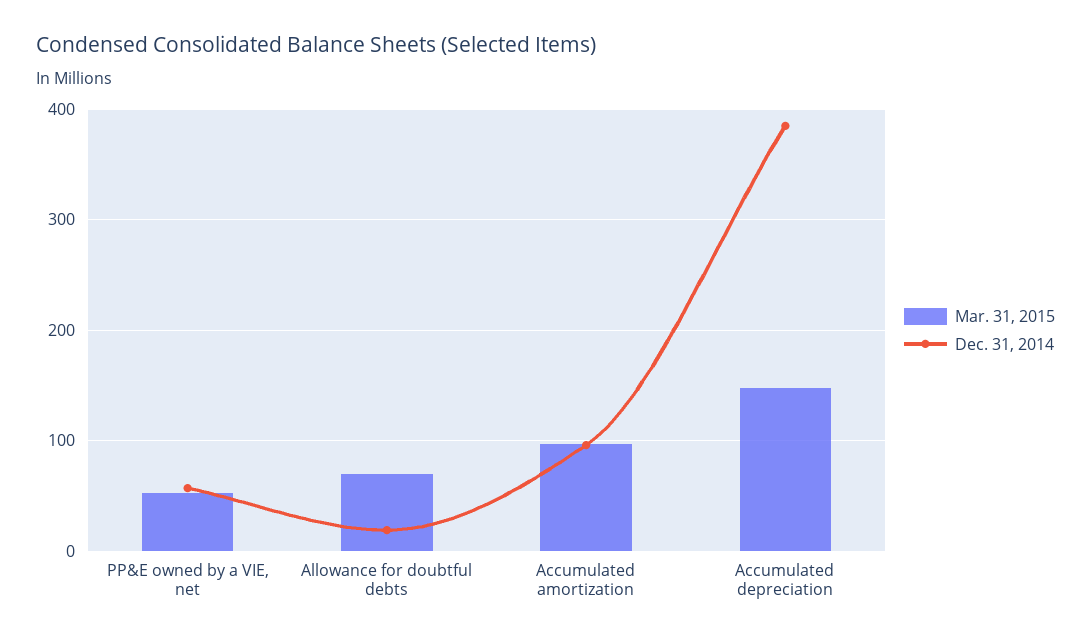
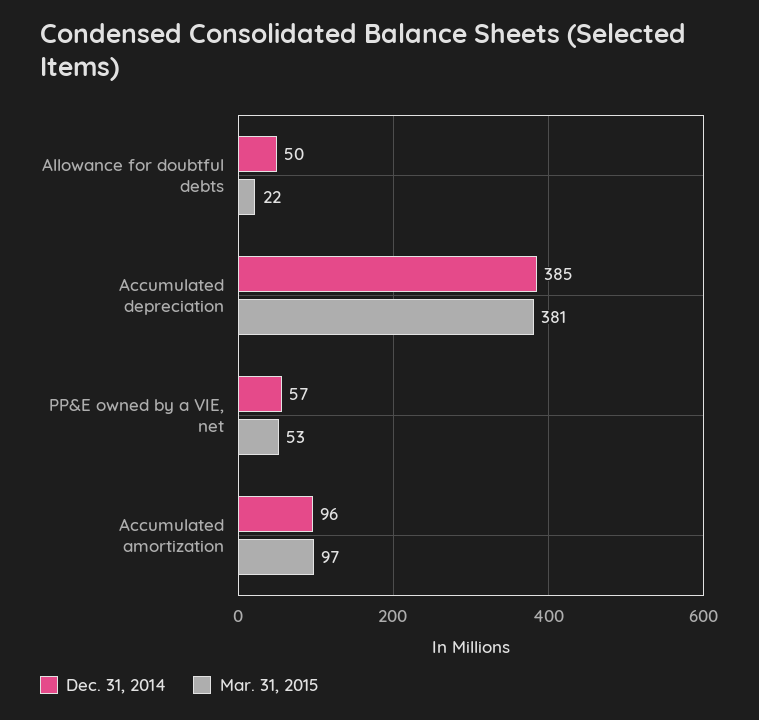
  {
    "Mar. 31, 2015": {
      "PP&E owned by a VIE, net": 53,
-     "Allowance for doubtful debts": 70,
+     "Allowance for doubtful debts": 22,
      "Accumulated amortization": 97,
-     "Accumulated depreciation": 150
+     "Accumulated depreciation": 381
    },
    "Dec. 31, 2014": {
      "PP&E owned by a VIE, net": 57,
-     "Allowance for doubtful debts": 20,
+     "Allowance for doubtful debts": 50,
      "Accumulated amortization": 96,
      "Accumulated depreciation": 385
    }
  }

